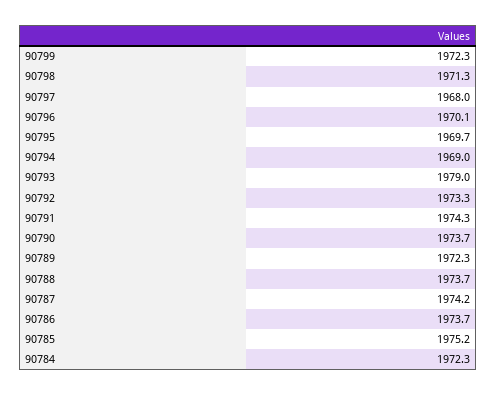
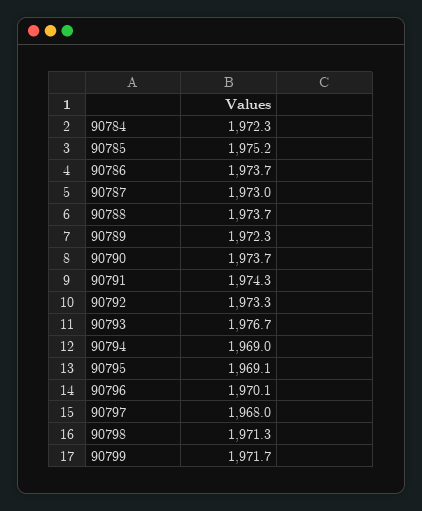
  {
-   "90799": 1972.3,
+   "90799": 1971.7,
    "90798": 1971.3,
    "90797": 1968,
    "90796": 1970.1,
-   "90795": 1969.7,
+   "90795": 1969.1,
    "90794": 1969,
-   "90793": 1979,
+   "90793": 1976.7,
    "90792": 1973.3,
    "90791": 1974.3,
    "90790": 1973.7,
    "90789": 1972.3,
    "90788": 1973.7,
-   "90787": 1974.2,
+   "90787": 1973,
    "90786": 1973.7,
    "90785": 1975.2,
    "90784": 1972.3
  }

